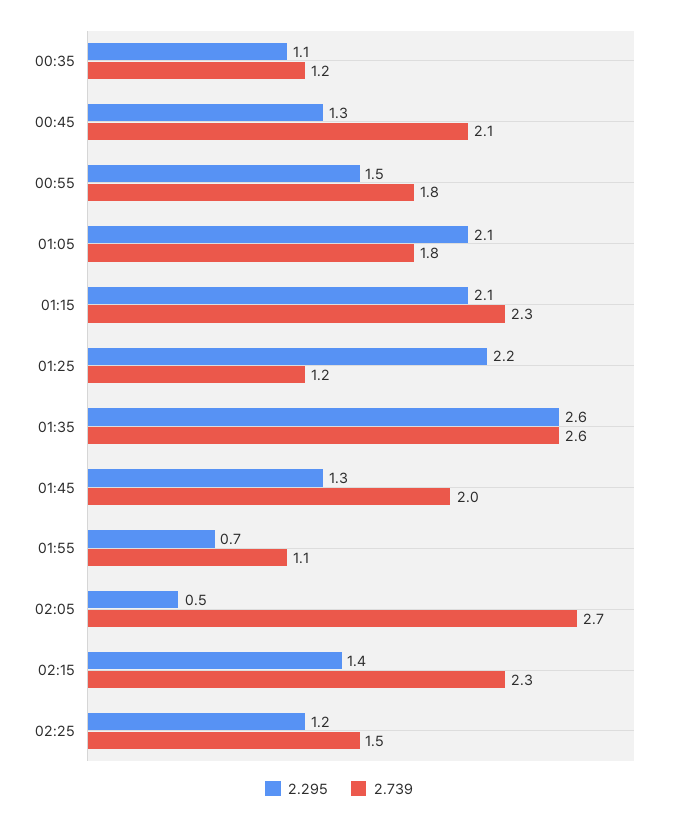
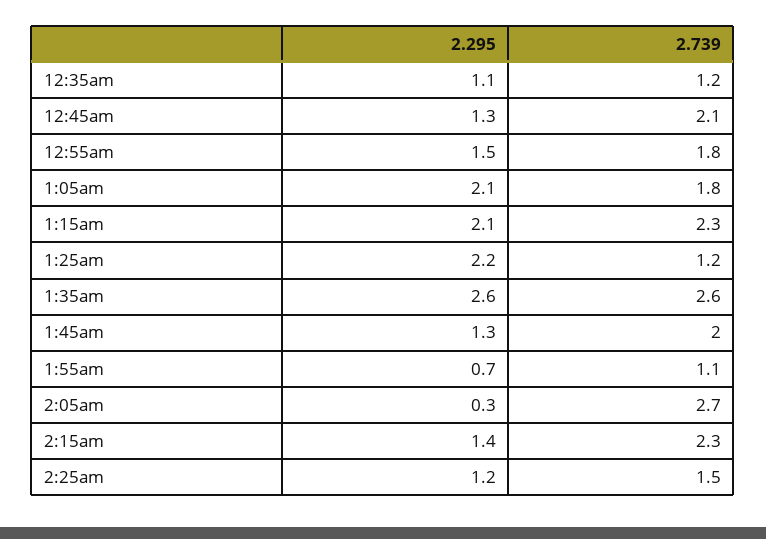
  {
    "2.295": {
      "00:35": 1.1,
      "00:45": 1.3,
      "00:55": 1.5,
      "01:05": 2.1,
      "01:15": 2.1,
      "01:25": 2.2,
      "01:35": 2.6,
      "01:45": 1.3,
      "01:55": 0.7,
-     "02:05": 0.5,
+     "02:05": 0.3,
      "02:15": 1.4,
      "02:25": 1.2
    },
    "2.739": {
      "00:35": 1.2,
      "00:45": 2.1,
      "00:55": 1.8,
      "01:05": 1.8,
      "01:15": 2.3,
      "01:25": 1.2,
      "01:35": 2.6,
      "01:45": 2,
      "01:55": 1.1,
      "02:05": 2.7,
      "02:15": 2.3,
      "02:25": 1.5
    }
  }

